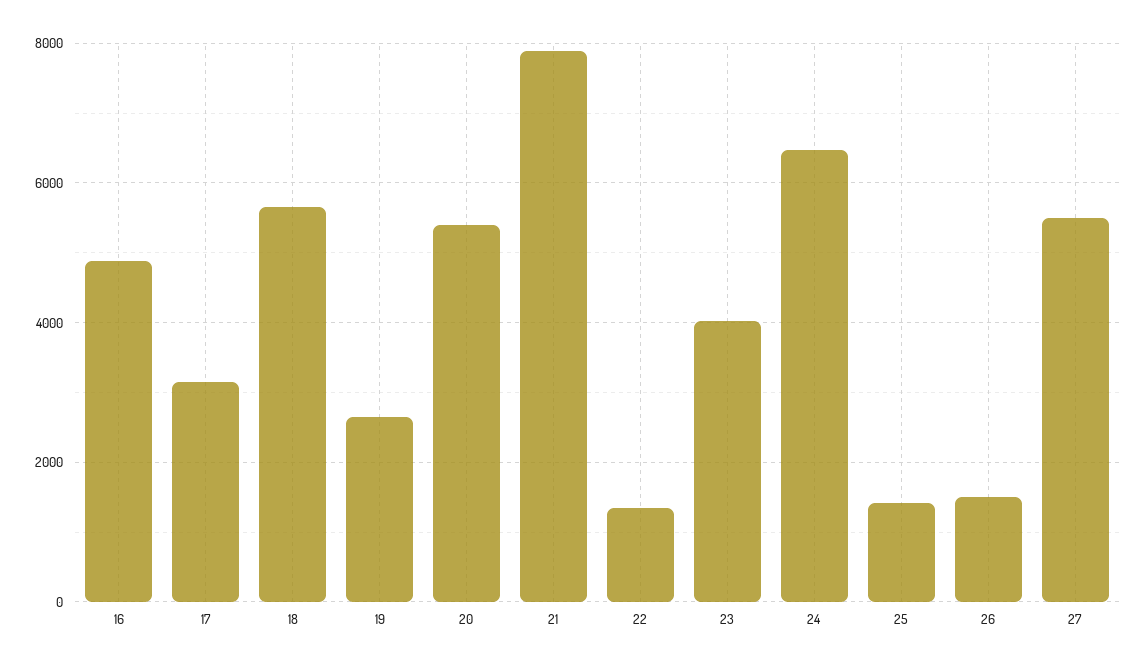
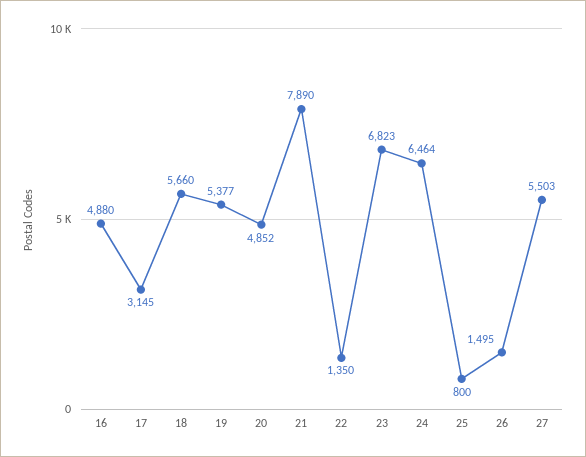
  {
    "16": 4880,
    "17": 3145,
    "18": 5660,
-   "19": 2600,
+   "19": 5377,
-   "20": 5400,
+   "20": 4852,
    "21": 7890,
    "22": 1350,
-   "23": 4000,
+   "23": 6823,
    "24": 6464,
-   "25": 1400,
+   "25": 800,
    "26": 1495,
    "27": 5503
  }

